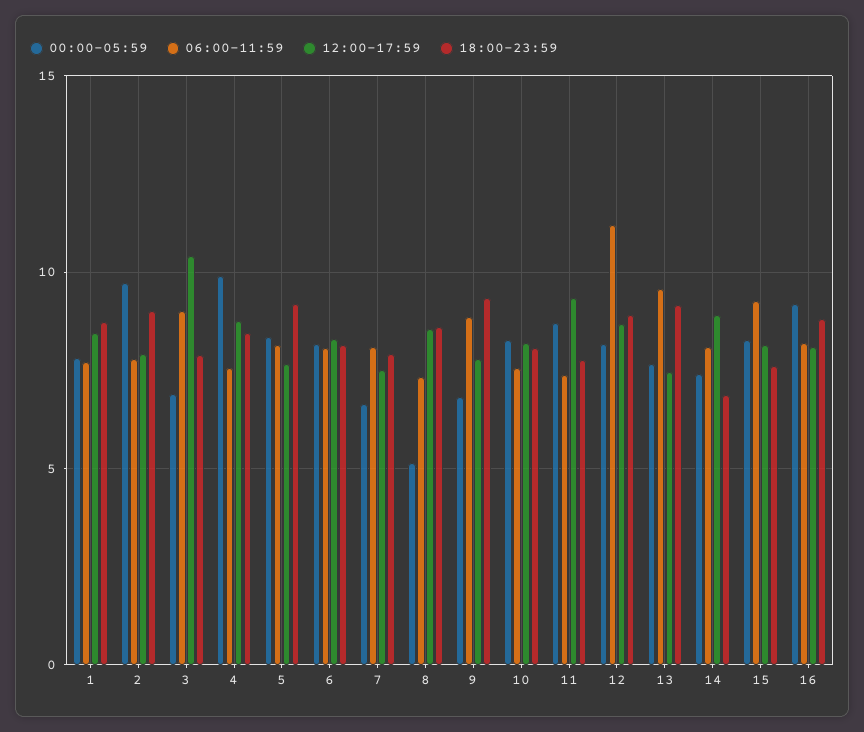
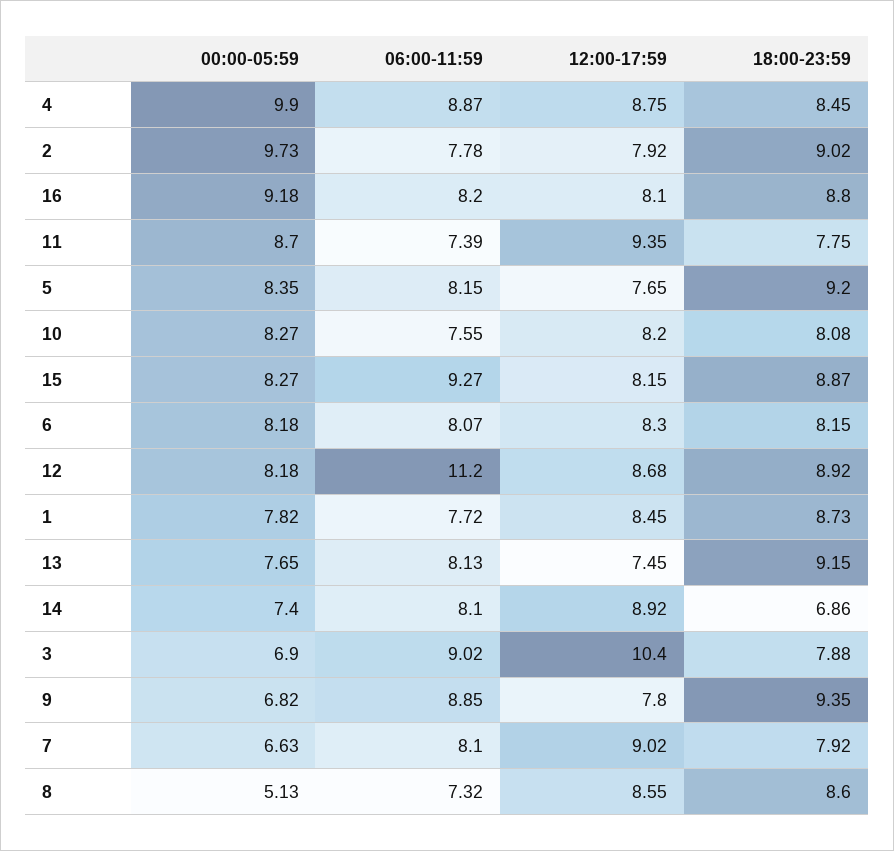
  {
    "00:00-05:59": {
      "1": 7.82,
      "2": 9.73,
      "3": 6.9,
      "4": 9.9,
      "5": 8.35,
      "6": 8.18,
      "7": 6.63,
      "8": 5.13,
      "9": 6.82,
      "10": 8.27,
      "11": 8.7,
      "12": 8.18,
      "13": 7.65,
      "14": 7.4,
      "15": 8.27,
      "16": 9.18
    },
    "06:00-11:59": {
      "1": 7.72,
      "2": 7.78,
      "3": 9.02,
-     "4": 7.5,
+     "4": 8.87,
      "5": 8.15,
      "6": 8.07,
      "7": 8.1,
      "8": 7.32,
      "9": 8.85,
      "10": 7.55,
      "11": 7.39,
      "12": 11.2,
-     "13": 9.5,
+     "13": 8.13,
      "14": 8.1,
      "15": 9.27,
      "16": 8.2
    },
    "12:00-17:59": {
      "1": 8.45,
      "2": 7.92,
      "3": 10.4,
      "4": 8.75,
      "5": 7.65,
      "6": 8.3,
-     "7": 7.5,
+     "7": 9.02,
      "8": 8.55,
      "9": 7.8,
      "10": 8.2,
      "11": 9.35,
      "12": 8.68,
      "13": 7.45,
      "14": 8.92,
      "15": 8.15,
      "16": 8.1
    },
    "18:00-23:59": {
      "1": 8.73,
      "2": 9.02,
      "3": 7.88,
      "4": 8.45,
      "5": 9.2,
      "6": 8.15,
      "7": 7.92,
      "8": 8.6,
      "9": 9.35,
      "10": 8.08,
      "11": 7.75,
      "12": 8.92,
      "13": 9.15,
      "14": 6.86,
-     "15": 7.5,
+     "15": 8.87,
      "16": 8.8
    }
  }

